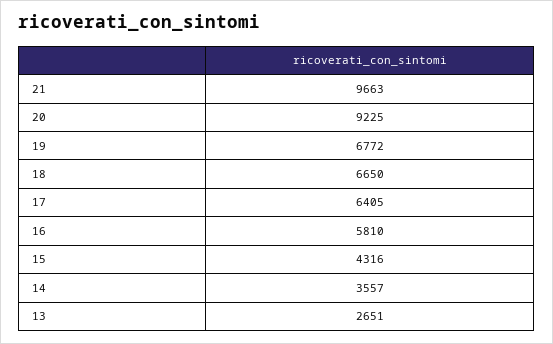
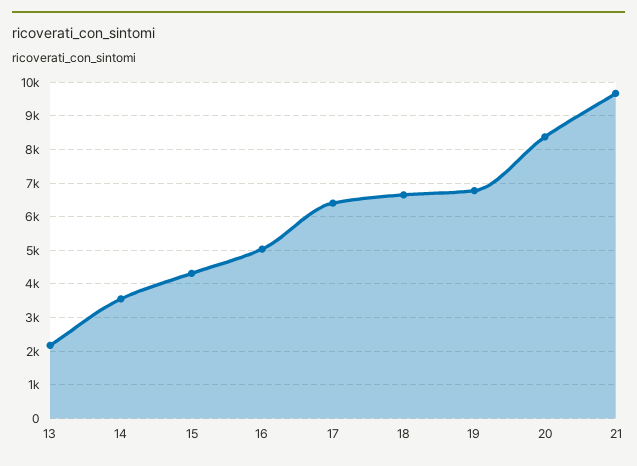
  {
    "21": 9663,
-   "20": 9225,
+   "20": 8400,
    "19": 6772,
    "18": 6650,
    "17": 6405,
-   "16": 5810,
+   "16": 5000,
    "15": 4316,
    "14": 3557,
-   "13": 2651
+   "13": 2200
  }

